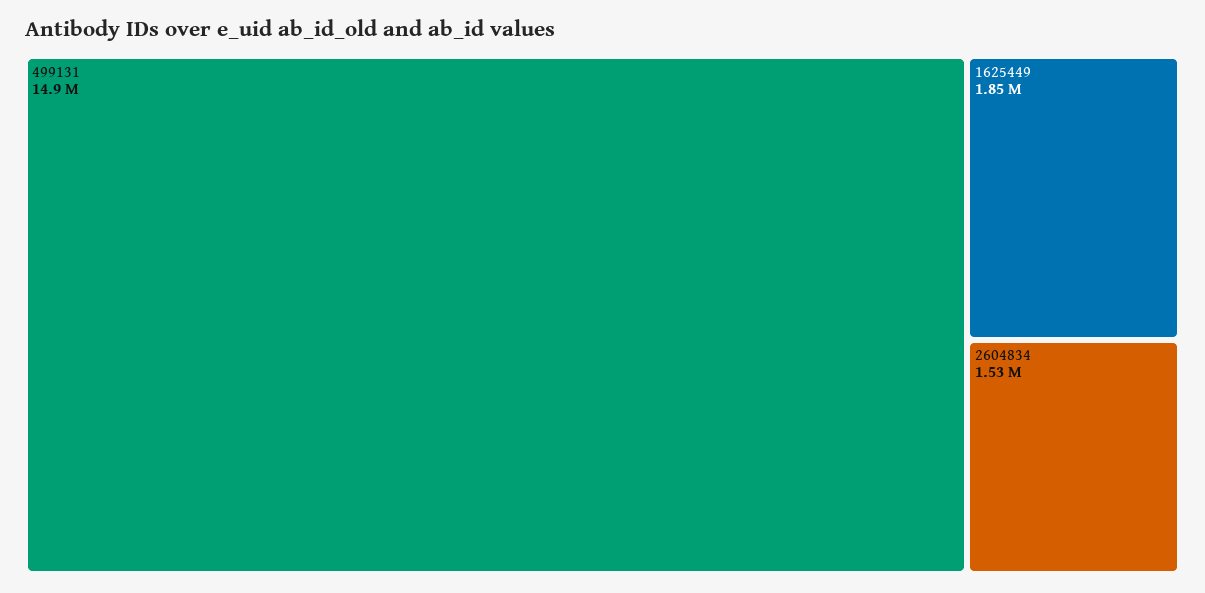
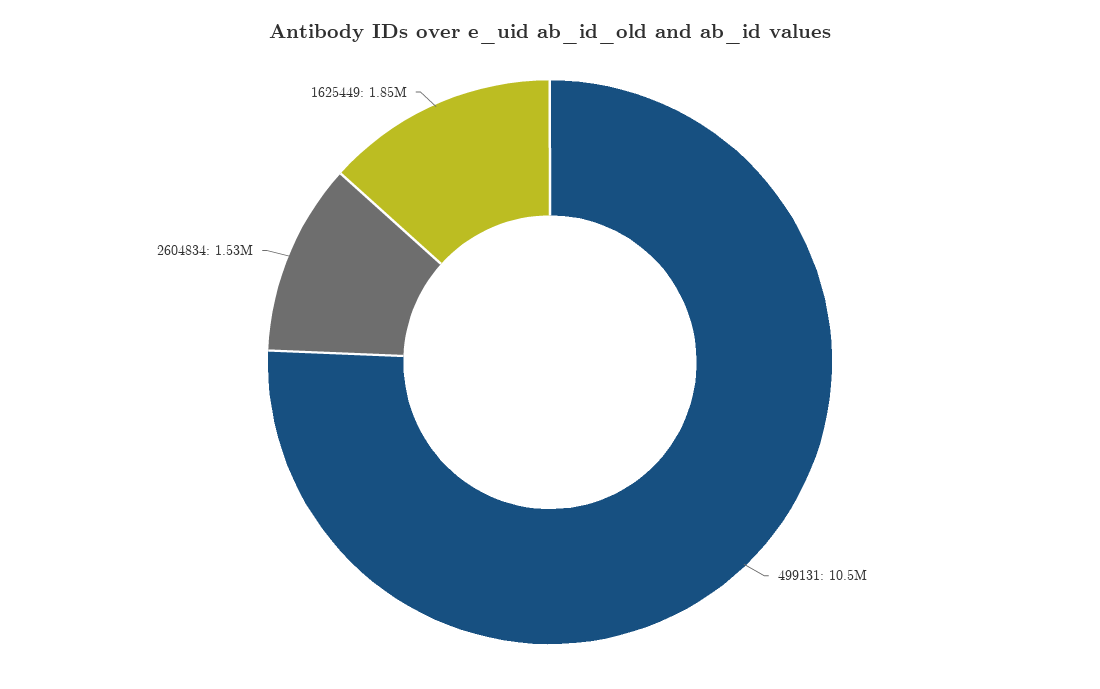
  {
-   "499131": 14900000,
+   "499131": 10500000,
    "1625449": 1850000,
    "2604834": 1530000
  }

